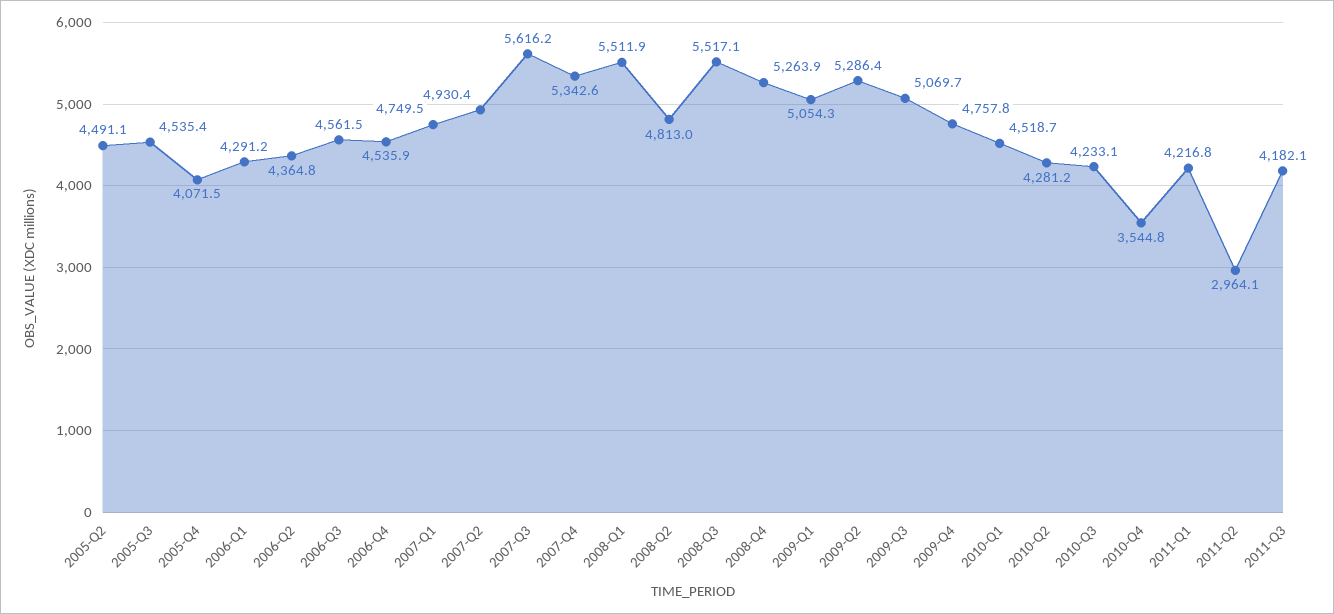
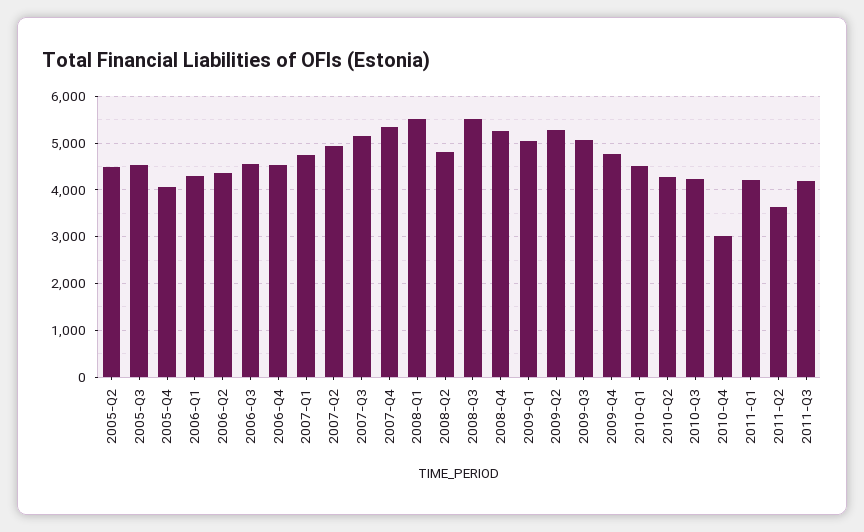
  {
    "2005-Q2": 4491.1,
    "2005-Q3": 4535.4,
    "2005-Q4": 4071.5,
    "2006-Q1": 4291.2,
    "2006-Q2": 4364.8,
    "2006-Q3": 4561.5,
    "2006-Q4": 4535.9,
    "2007-Q1": 4749.5,
    "2007-Q2": 4930.4,
-   "2007-Q3": 5616.2,
+   "2007-Q3": 5200,
    "2007-Q4": 5342.6,
    "2008-Q1": 5511.9,
    "2008-Q2": 4813,
    "2008-Q3": 5517.1,
    "2008-Q4": 5263.9,
    "2009-Q1": 5054.3,
    "2009-Q2": 5286.4,
    "2009-Q3": 5069.7,
    "2009-Q4": 4757.8,
    "2010-Q1": 4518.7,
    "2010-Q2": 4281.2,
    "2010-Q3": 4233.1,
-   "2010-Q4": 3544.8,
+   "2010-Q4": 3000,
    "2011-Q1": 4216.8,
-   "2011-Q2": 2964.1,
+   "2011-Q2": 3600,
    "2011-Q3": 4182.1
  }

